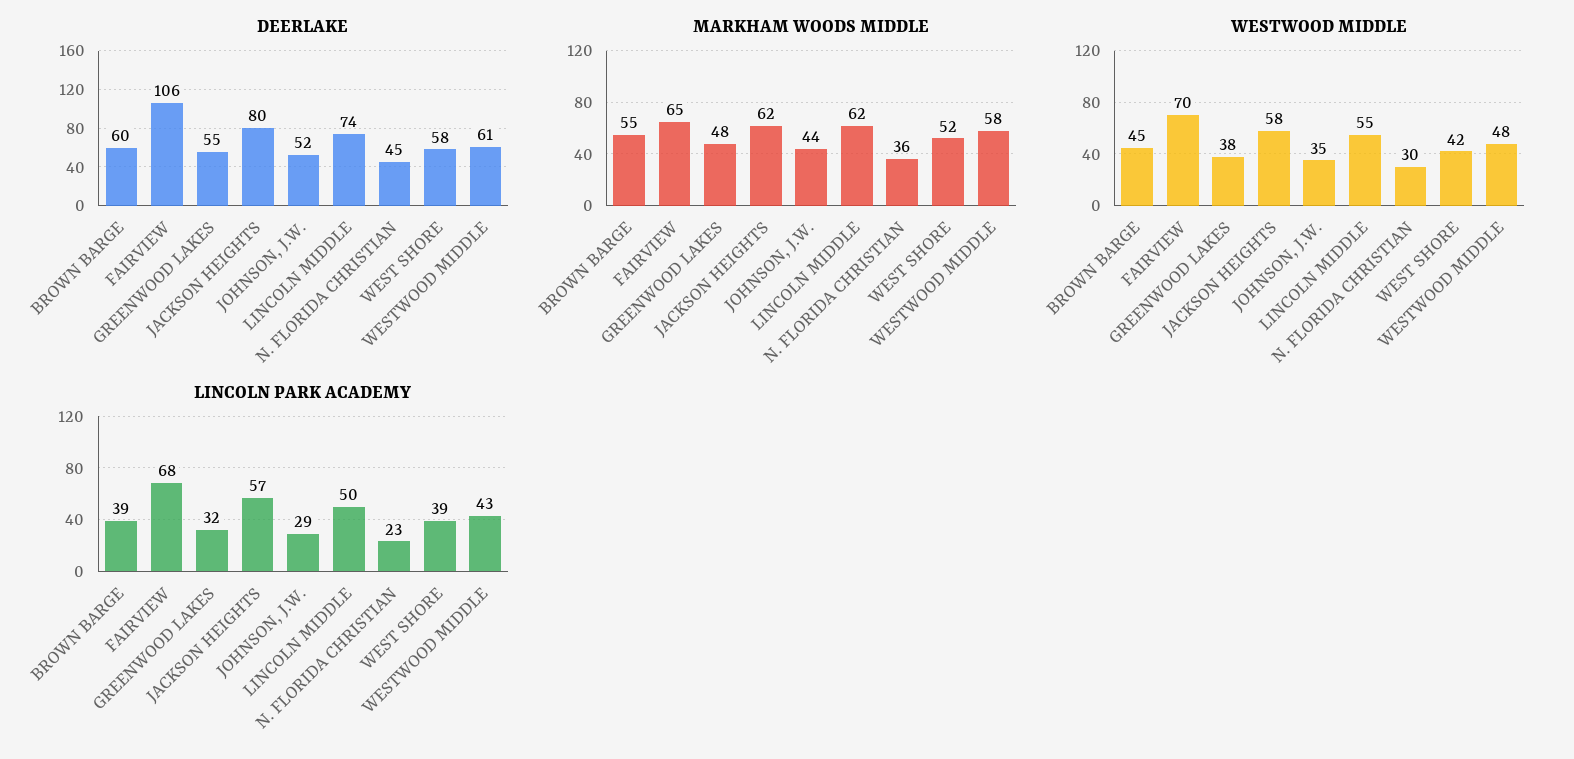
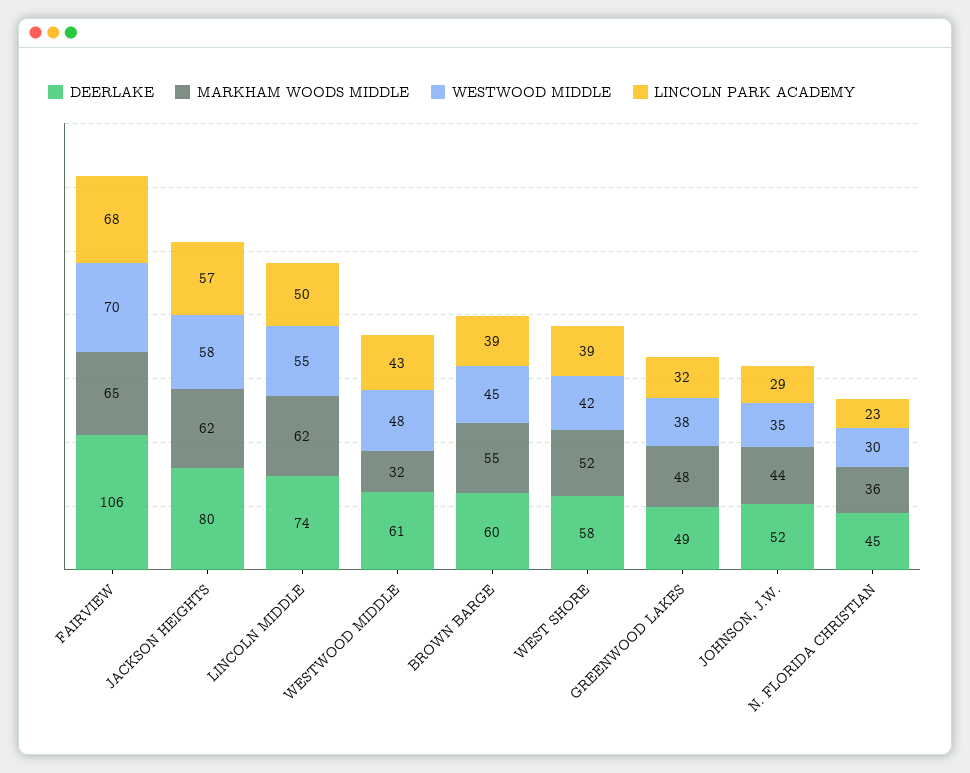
  {
    "DEERLAKE": {
      "BROWN BARGE": 60,
      "FAIRVIEW": 106,
-     "GREENWOOD LAKES": 55,
+     "GREENWOOD LAKES": 49,
      "JACKSON HEIGHTS": 80,
      "JOHNSON, J.W.": 52,
      "LINCOLN MIDDLE": 74,
      "N. FLORIDA CHRISTIAN": 45,
      "WEST SHORE": 58,
      "WESTWOOD MIDDLE": 61
    },
    "MARKHAM WOODS MIDDLE": {
      "BROWN BARGE": 55,
      "FAIRVIEW": 65,
      "GREENWOOD LAKES": 48,
      "JACKSON HEIGHTS": 62,
      "JOHNSON, J.W.": 44,
      "LINCOLN MIDDLE": 62,
      "N. FLORIDA CHRISTIAN": 36,
      "WEST SHORE": 52,
-     "WESTWOOD MIDDLE": 58
+     "WESTWOOD MIDDLE": 32
    },
    "WESTWOOD MIDDLE": {
      "BROWN BARGE": 45,
      "FAIRVIEW": 70,
      "GREENWOOD LAKES": 38,
      "JACKSON HEIGHTS": 58,
      "JOHNSON, J.W.": 35,
      "LINCOLN MIDDLE": 55,
      "N. FLORIDA CHRISTIAN": 30,
      "WEST SHORE": 42,
      "WESTWOOD MIDDLE": 48
    },
    "LINCOLN PARK ACADEMY": {
      "BROWN BARGE": 39,
      "FAIRVIEW": 68,
      "GREENWOOD LAKES": 32,
      "JACKSON HEIGHTS": 57,
      "JOHNSON, J.W.": 29,
      "LINCOLN MIDDLE": 50,
      "N. FLORIDA CHRISTIAN": 23,
      "WEST SHORE": 39,
      "WESTWOOD MIDDLE": 43
    }
  }

